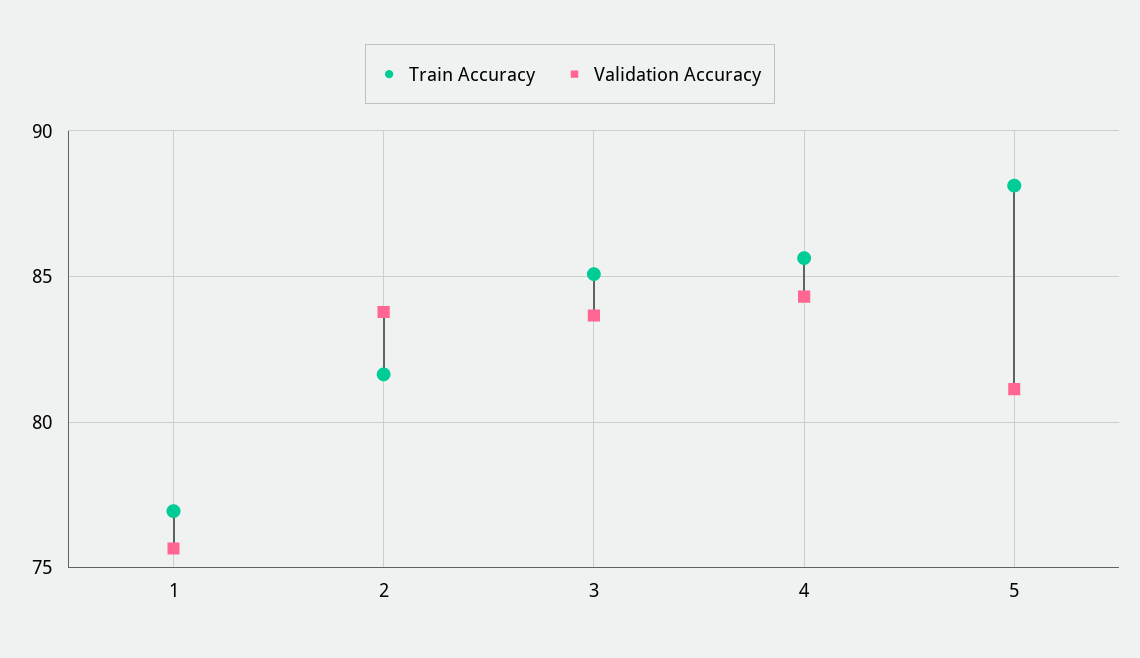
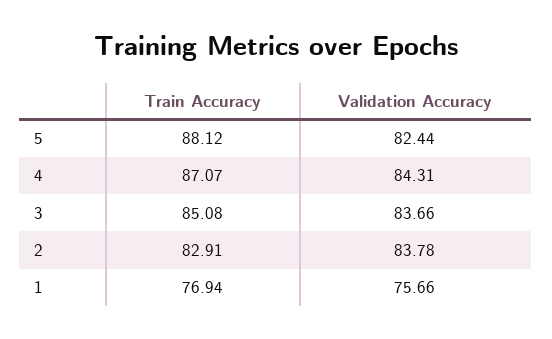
  {
    "Train Accuracy": {
      "1": 76.94,
-     "2": 81.5,
+     "2": 82.91,
      "3": 85.08,
-     "4": 85.5,
+     "4": 87.07,
      "5": 88.12
    },
    "Validation Accuracy": {
      "1": 75.66,
      "2": 83.78,
      "3": 83.66,
      "4": 84.31,
-     "5": 81
+     "5": 82.44
    }
  }

